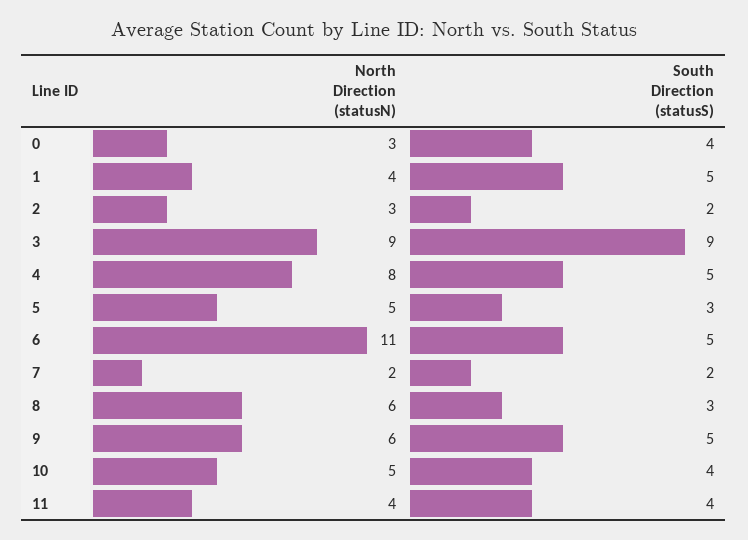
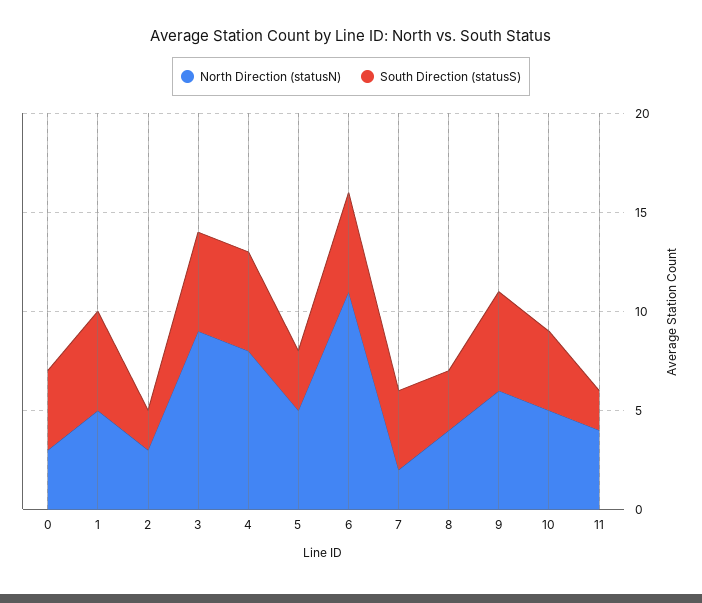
  {
    "North Direction (statusN)": {
      "0": 3,
-     "1": 4,
+     "1": 5,
      "2": 3,
      "3": 9,
      "4": 8,
      "5": 5,
      "6": 11,
      "7": 2,
-     "8": 6,
+     "8": 4,
      "9": 6,
      "10": 5,
      "11": 4
    },
    "South Direction (statusS)": {
      "0": 4,
      "1": 5,
      "2": 2,
-     "3": 9,
+     "3": 5,
      "4": 5,
      "5": 3,
      "6": 5,
-     "7": 2,
+     "7": 4,
      "8": 3,
      "9": 5,
      "10": 4,
-     "11": 4
+     "11": 2
    }
  }

